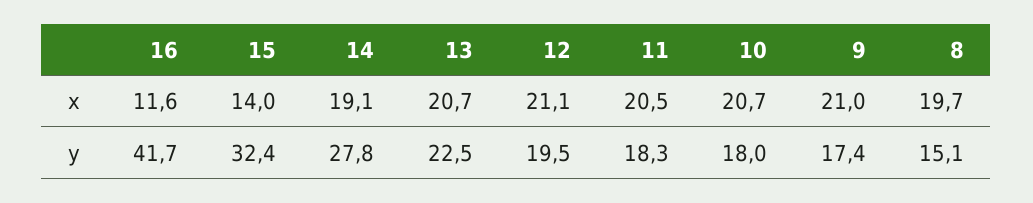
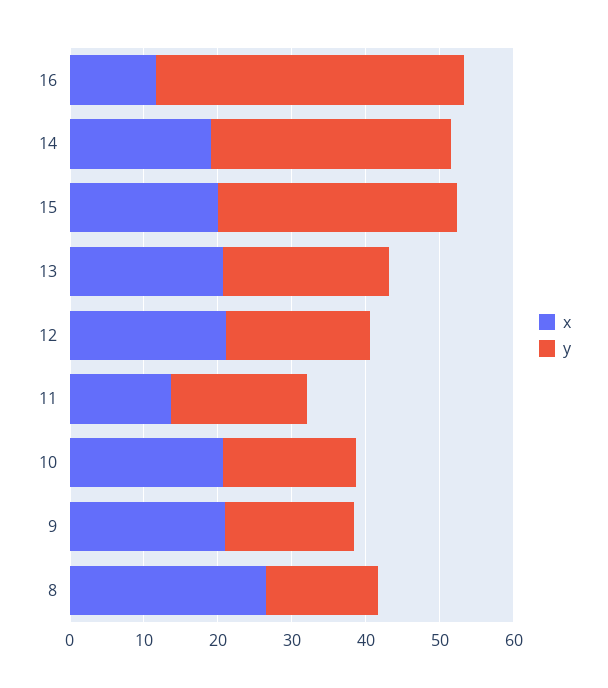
  {
    "x": {
      "16": 11.6,
-     "15": 14,
+     "15": 20,
      "14": 19.1,
      "13": 20.7,
      "12": 21.1,
-     "11": 20.5,
+     "11": 14,
      "10": 20.7,
      "9": 21,
-     "8": 19.7
+     "8": 26
    },
    "y": {
      "16": 41.7,
      "15": 32.4,
-     "14": 27.8,
+     "14": 32,
      "13": 22.5,
      "12": 19.5,
      "11": 18.3,
      "10": 18,
      "9": 17.4,
      "8": 15.1
    }
  }

